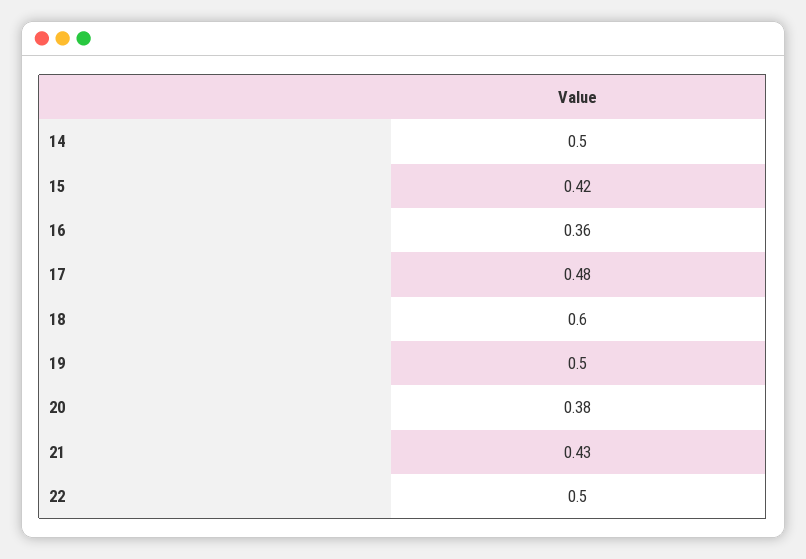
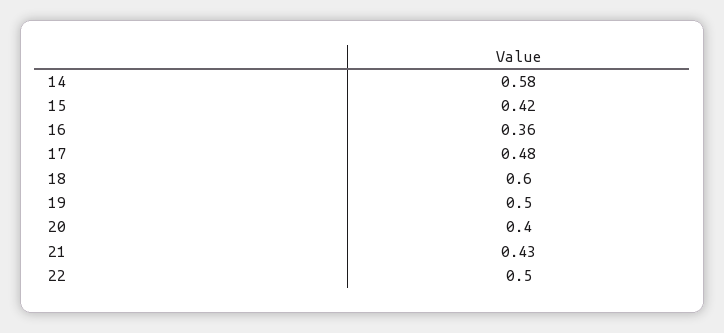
  {
-   "14": 0.5,
+   "14": 0.58,
    "15": 0.42,
    "16": 0.36,
    "17": 0.48,
    "18": 0.6,
    "19": 0.5,
-   "20": 0.38,
+   "20": 0.4,
    "21": 0.43,
    "22": 0.5
  }

